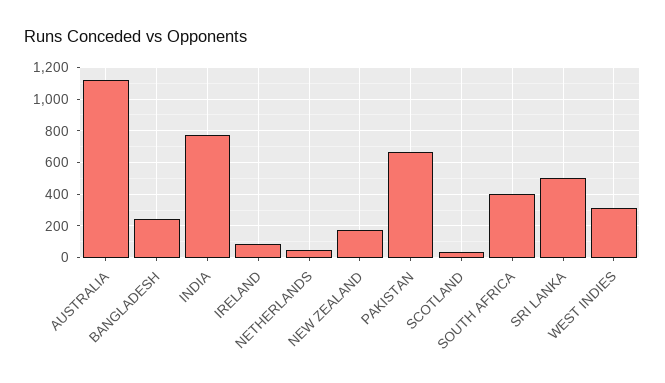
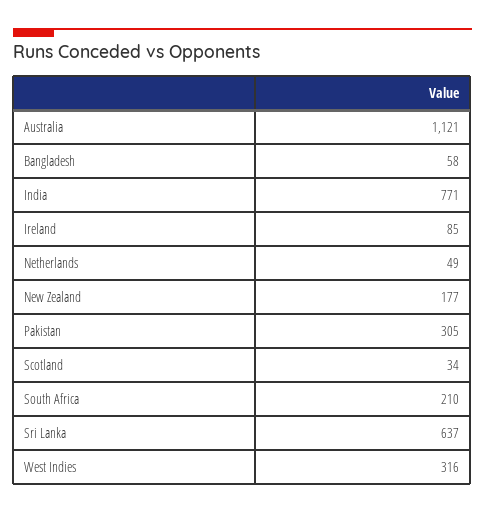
  {
    "AUSTRALIA": 1121,
-   "BANGLADESH": 250,
+   "BANGLADESH": 58,
    "INDIA": 771,
    "IRELAND": 85,
    "NETHERLANDS": 49,
    "NEW ZEALAND": 177,
-   "PAKISTAN": 650,
+   "PAKISTAN": 305,
    "SCOTLAND": 34,
-   "SOUTH AFRICA": 400,
+   "SOUTH AFRICA": 210,
-   "SRI LANKA": 500,
+   "SRI LANKA": 637,
    "WEST INDIES": 316
  }

